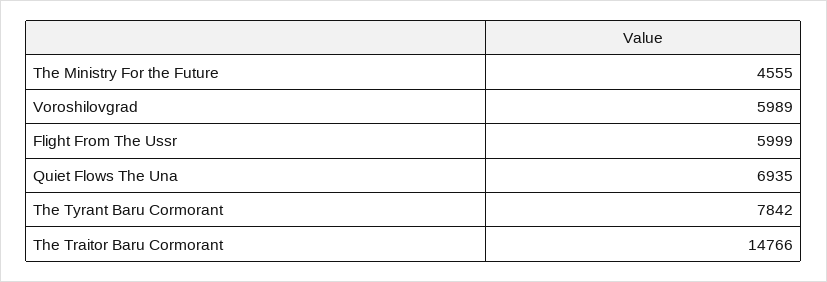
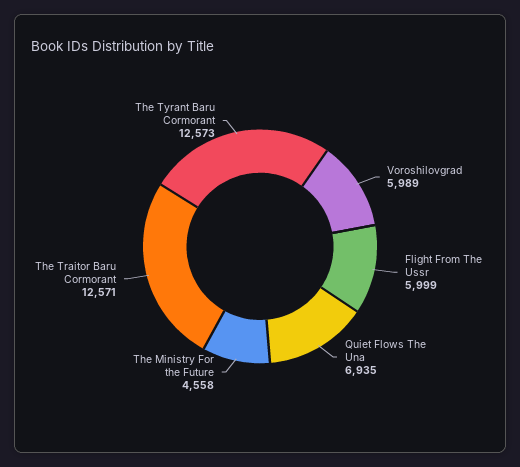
  {
-   "The Ministry For the Future": 4555,
+   "The Ministry For the Future": 4558,
    "Voroshilovgrad": 5989,
    "Flight From The Ussr": 5999,
    "Quiet Flows The Una": 6935,
-   "The Tyrant Baru Cormorant": 7842,
+   "The Tyrant Baru Cormorant": 12573,
-   "The Traitor Baru Cormorant": 14766
+   "The Traitor Baru Cormorant": 12571
  }

